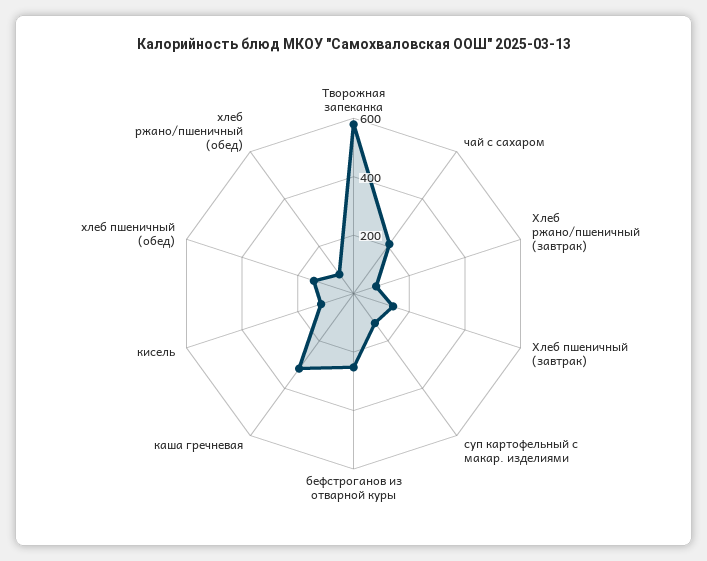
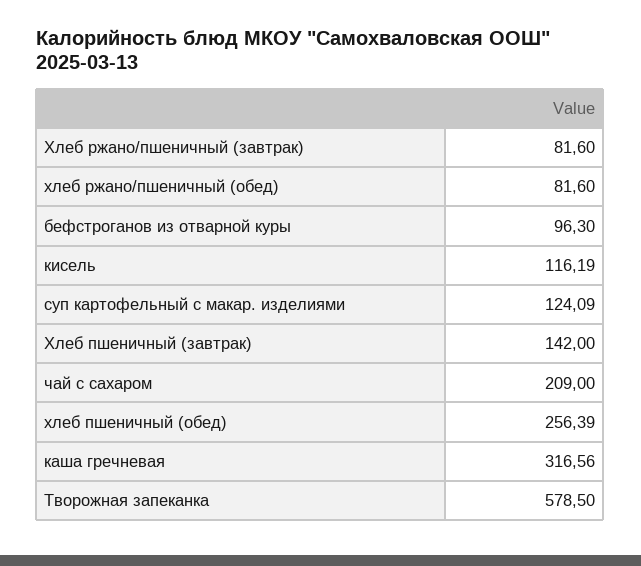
  {
    "Творожная запеканка": 578.5,
    "чай с сахаром": 209,
    "Хлеб ржано/пшеничный (завтрак)": 81.6,
    "Хлеб пшеничный (завтрак)": 142,
    "суп картофельный с макар. изделиями": 124.09,
-   "бефстроганов из отварной куры": 250,
+   "бефстроганов из отварной куры": 96.3,
    "каша гречневая": 316.56,
    "кисель": 116.19,
-   "хлеб пшеничный (обед)": 150,
+   "хлеб пшеничный (обед)": 256.39,
    "хлеб ржано/пшеничный (обед)": 81.6
  }

